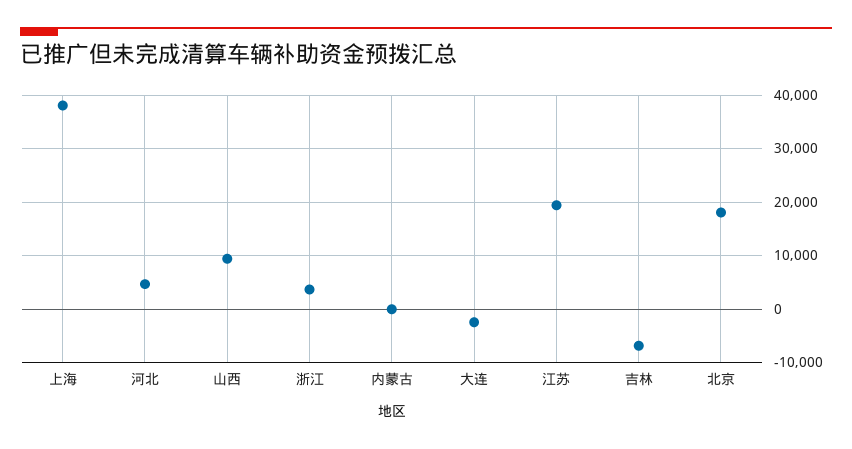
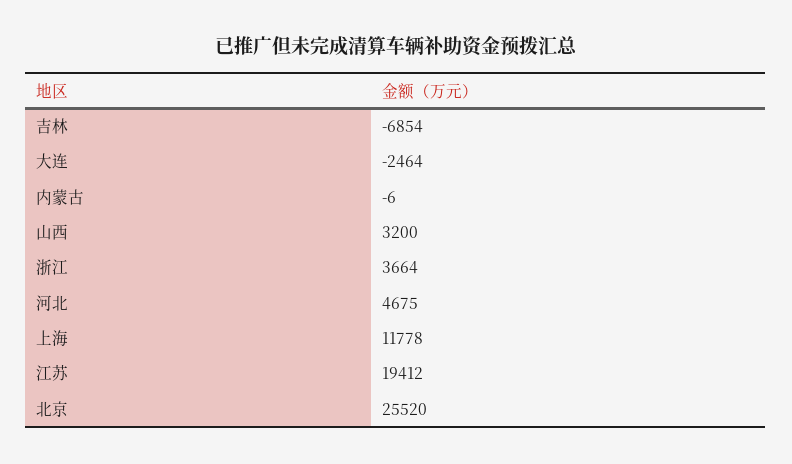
  {
-   "上海": 38000,
+   "上海": 11778,
    "河北": 4675,
-   "山西": 10000,
+   "山西": 3200,
    "浙江": 3664,
    "内蒙古": -6,
    "大连": -2464,
    "江苏": 19412,
    "吉林": -6854,
-   "北京": 18000
+   "北京": 25520
  }

